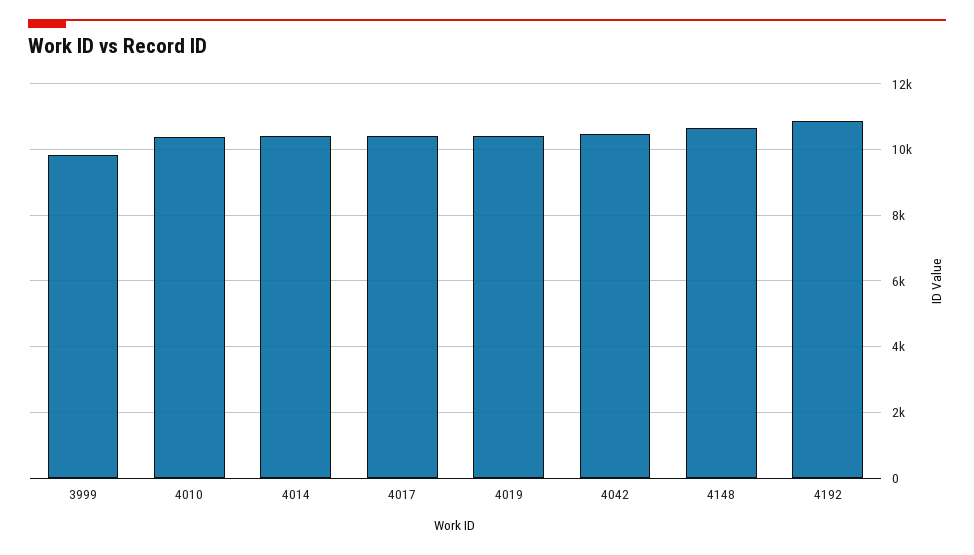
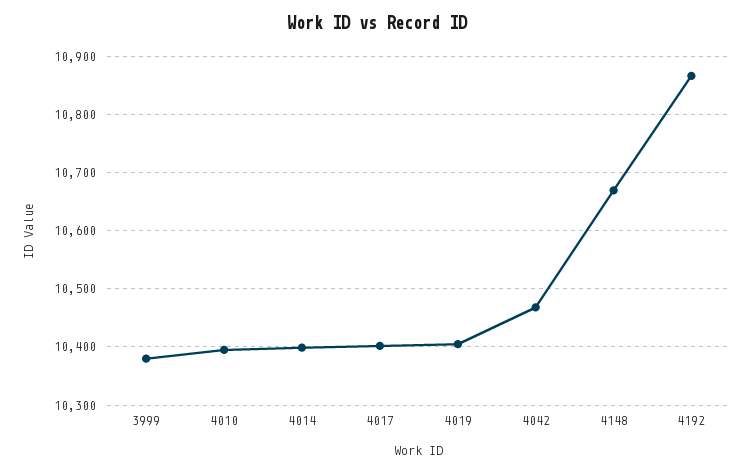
  {
-   "3999": 9800,
+   "3999": 10380,
    "4010": 10400,
    "4014": 10400,
    "4017": 10400,
    "4019": 10400,
    "4042": 10460,
    "4148": 10660,
    "4192": 10860
  }

